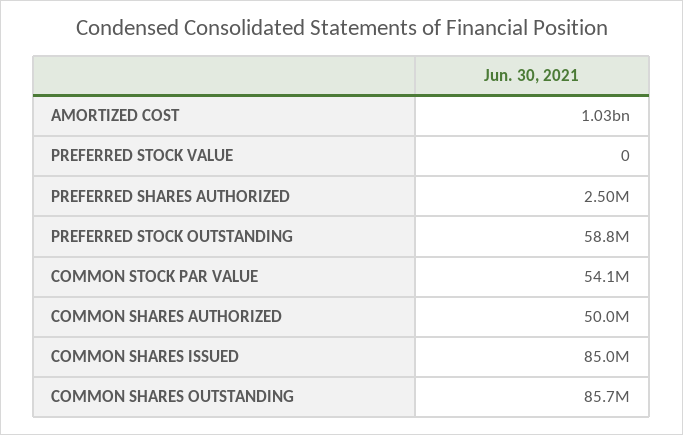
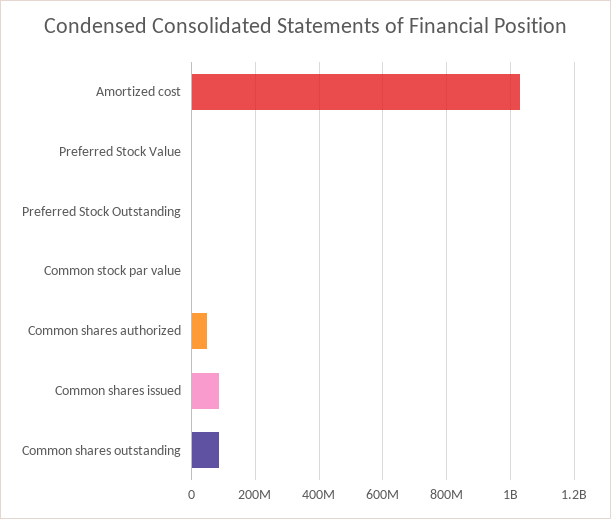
  {
    "AMORTIZED COST": 1030000000,
    "PREFERRED STOCK VALUE": 0,
-   "PREFERRED SHARES AUTHORIZED": 2500000,
-   "PREFERRED STOCK OUTSTANDING": 58800000,
+   "PREFERRED STOCK OUTSTANDING": 0,
-   "COMMON STOCK PAR VALUE": 54100000,
+   "COMMON STOCK PAR VALUE": 0,
    "COMMON SHARES AUTHORIZED": 50000000,
    "COMMON SHARES ISSUED": 85000000,
    "COMMON SHARES OUTSTANDING": 85700000
  }

